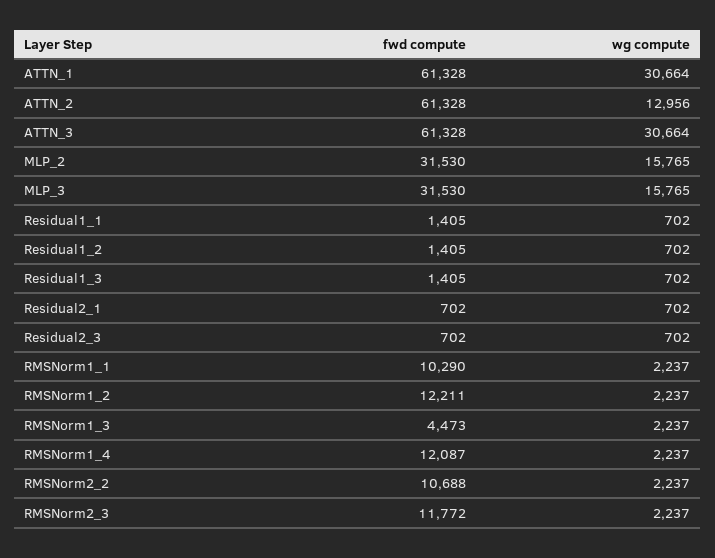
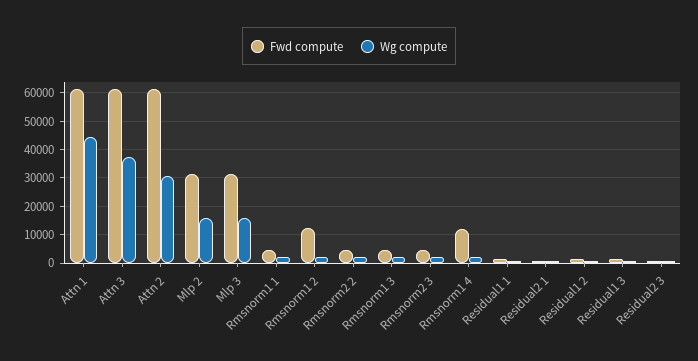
  {
    "fwd compute": {
      "ATTN_1": 61328,
      "ATTN_2": 61328,
      "ATTN_3": 61328,
      "MLP_2": 31530,
      "MLP_3": 31530,
      "Residual1_1": 1405,
      "Residual1_2": 1405,
      "Residual1_3": 1405,
      "Residual2_1": 702,
      "Residual2_3": 702,
-     "RMSNorm1_1": 10290,
+     "RMSNorm1_1": 5000,
      "RMSNorm1_2": 12211,
      "RMSNorm1_3": 4473,
      "RMSNorm1_4": 12087,
-     "RMSNorm2_2": 10688,
+     "RMSNorm2_2": 5000,
-     "RMSNorm2_3": 11772
+     "RMSNorm2_3": 5000
    },
    "wg compute": {
-     "ATTN_1": 30664,
+     "ATTN_1": 45000,
-     "ATTN_2": 12956,
+     "ATTN_2": 30000,
-     "ATTN_3": 30664,
+     "ATTN_3": 37500,
      "MLP_2": 15765,
      "MLP_3": 15765,
      "Residual1_1": 702,
      "Residual1_2": 702,
      "Residual1_3": 702,
      "Residual2_1": 702,
      "Residual2_3": 702,
      "RMSNorm1_1": 2237,
      "RMSNorm1_2": 2237,
      "RMSNorm1_3": 2237,
      "RMSNorm1_4": 2237,
      "RMSNorm2_2": 2237,
      "RMSNorm2_3": 2237
    }
  }

